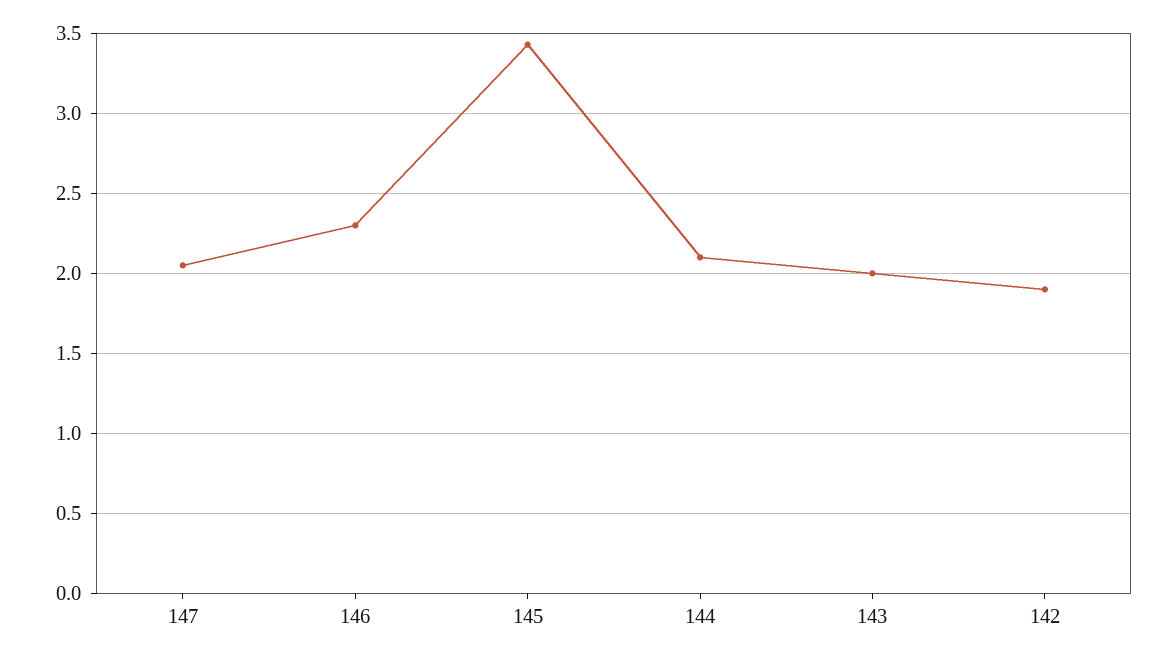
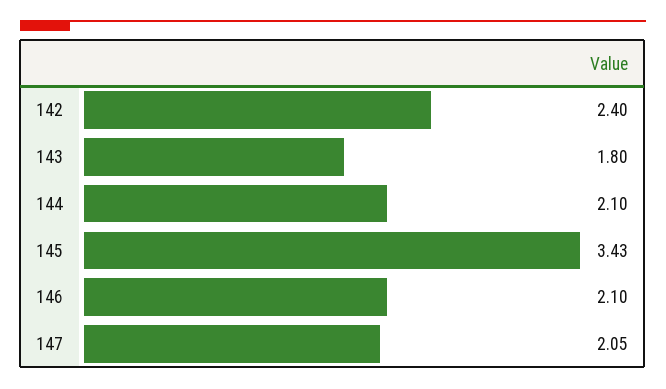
  {
    "147": 2.05,
-   "146": 2.3,
+   "146": 2.1,
    "145": 3.43,
    "144": 2.1,
-   "143": 2,
+   "143": 1.8,
-   "142": 1.9
+   "142": 2.4
  }

